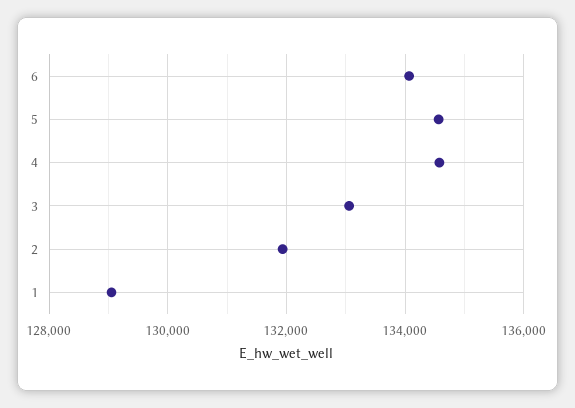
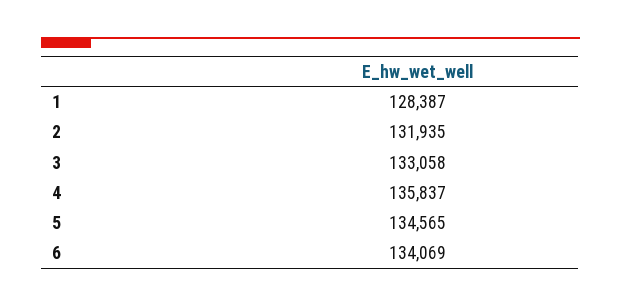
  {
    "6": 134069,
    "5": 134565,
-   "4": 134600,
+   "4": 135837,
    "3": 133058,
    "2": 131935,
-   "1": 129000
+   "1": 128387
  }

